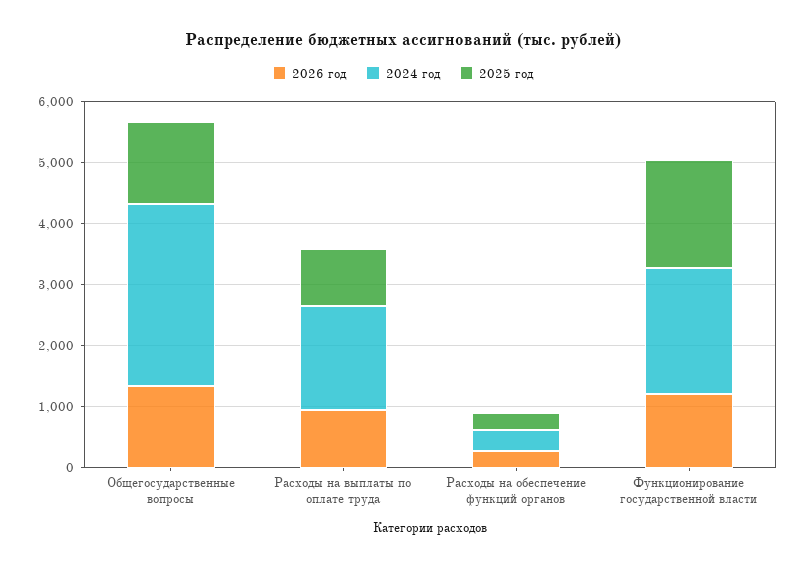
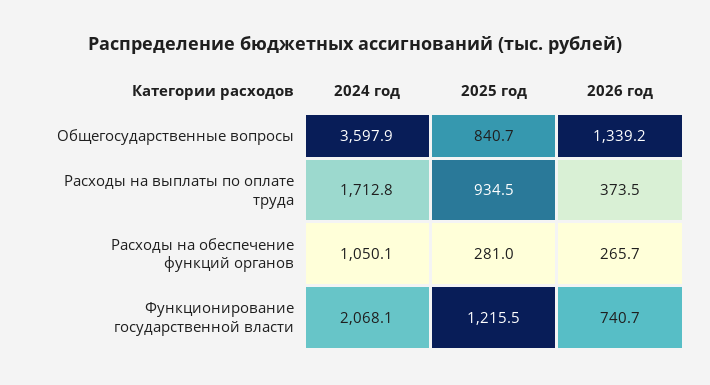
  {
    "2026 год": {
      "Общегосударственные вопросы": 1339.2,
-     "Расходы на выплаты по оплате труда": 1000,
+     "Расходы на выплаты по оплате труда": 373.5,
      "Расходы на обеспечение функций органов": 265.7,
-     "Функционирование государственной власти": 1200
+     "Функционирование государственной власти": 740.7
    },
    "2024 год": {
-     "Общегосударственные вопросы": 3000,
+     "Общегосударственные вопросы": 3597.9,
      "Расходы на выплаты по оплате труда": 1712.8,
-     "Расходы на обеспечение функций органов": 400,
+     "Расходы на обеспечение функций органов": 1050.1,
      "Функционирование государственной власти": 2068.1
    },
    "2025 год": {
-     "Общегосударственные вопросы": 1400,
+     "Общегосударственные вопросы": 840.7,
      "Расходы на выплаты по оплате труда": 934.5,
      "Расходы на обеспечение функций органов": 281,
-     "Функционирование государственной власти": 1800
+     "Функционирование государственной власти": 1215.5
    }
  }

